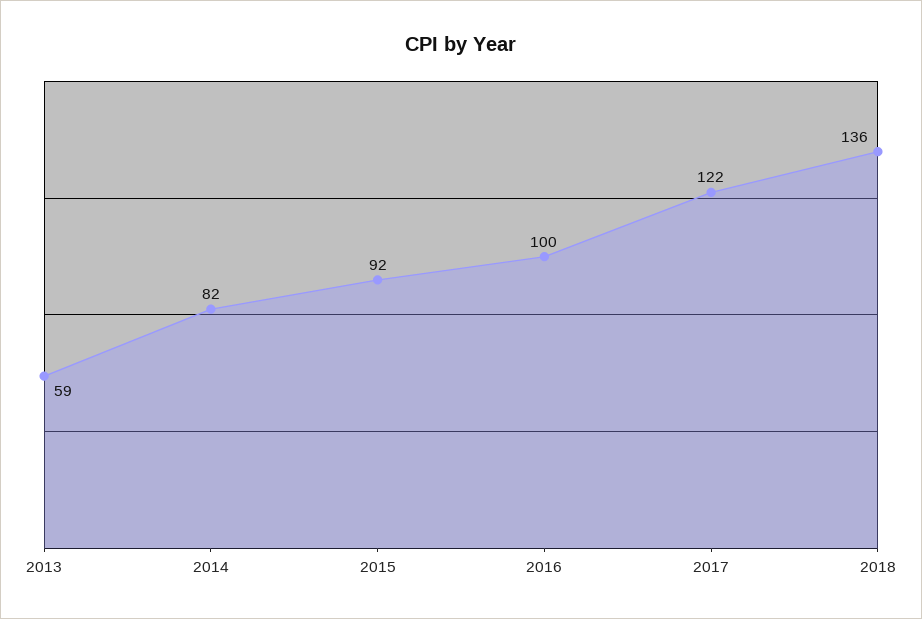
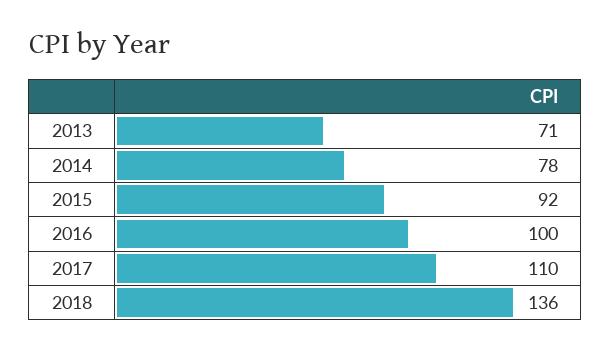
  {
-   "2013": 59,
+   "2013": 71,
-   "2014": 82,
+   "2014": 78,
    "2015": 92,
    "2016": 100,
-   "2017": 122,
+   "2017": 110,
    "2018": 136
  }

